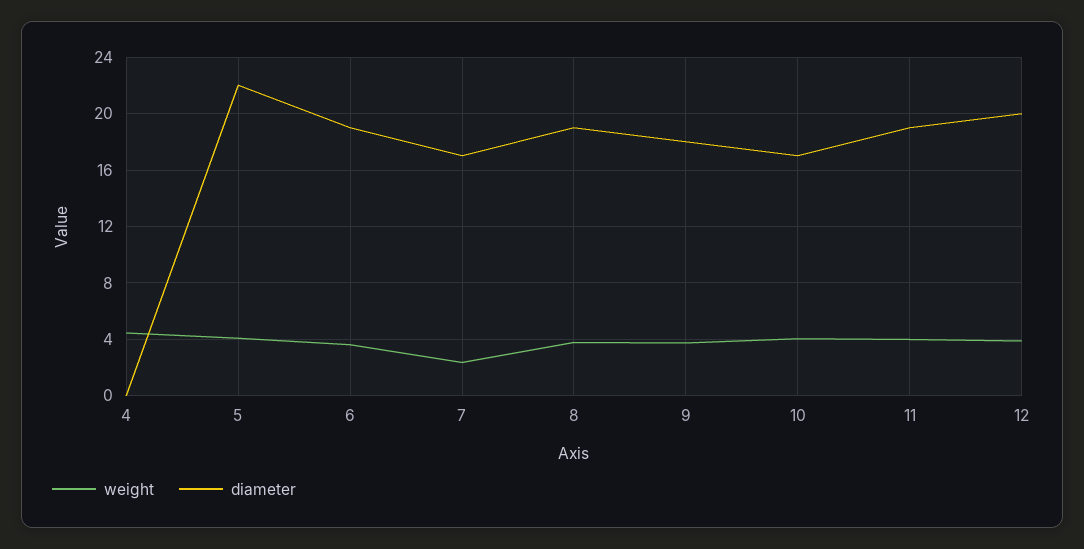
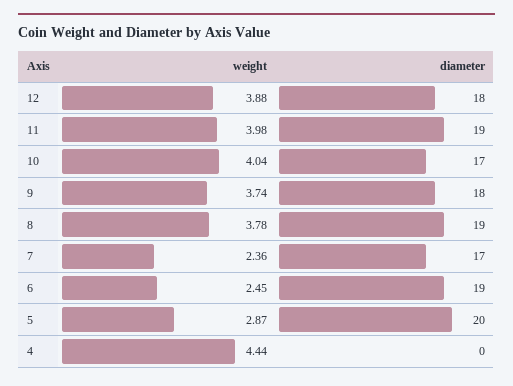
  {
    "weight": {
      "4": 4.44,
-     "5": 4,
+     "5": 2.87,
-     "6": 3.5,
+     "6": 2.45,
      "7": 2.36,
      "8": 3.78,
      "9": 3.74,
      "10": 4.04,
      "11": 3.98,
      "12": 3.88
    },
    "diameter": {
      "4": 0,
-     "5": 22,
+     "5": 20,
      "6": 19,
      "7": 17,
      "8": 19,
      "9": 18,
      "10": 17,
      "11": 19,
-     "12": 20
+     "12": 18
    }
  }

